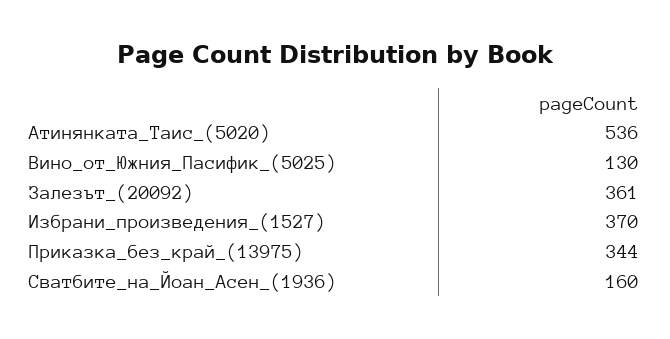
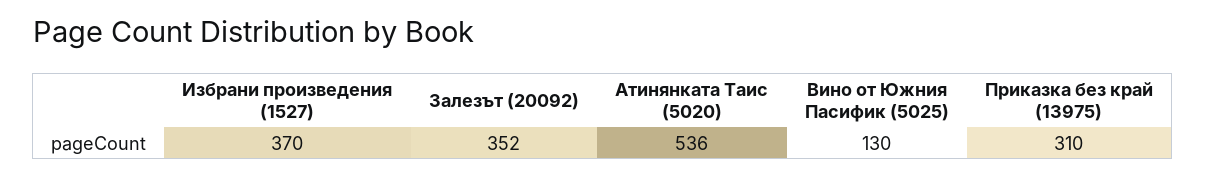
  {
    "Атинянката_Таис_(5020)": 536,
    "Вино_от_Южния_Пасифик_(5025)": 130,
-   "Залезът_(20092)": 361,
+   "Залезът_(20092)": 352,
    "Избрани_произведения_(1527)": 370,
-   "Приказка_без_край_(13975)": 344,
+   "Приказка_без_край_(13975)": 310
-   "Сватбите_на_Йоан_Асен_(1936)": 160
  }

